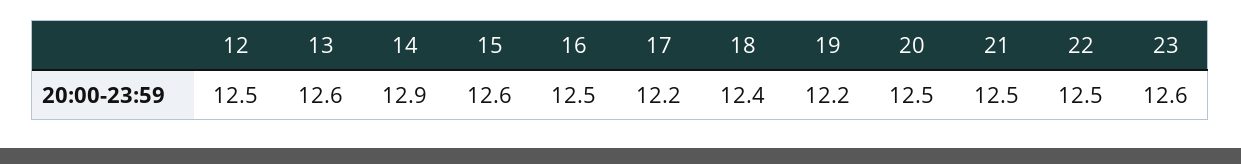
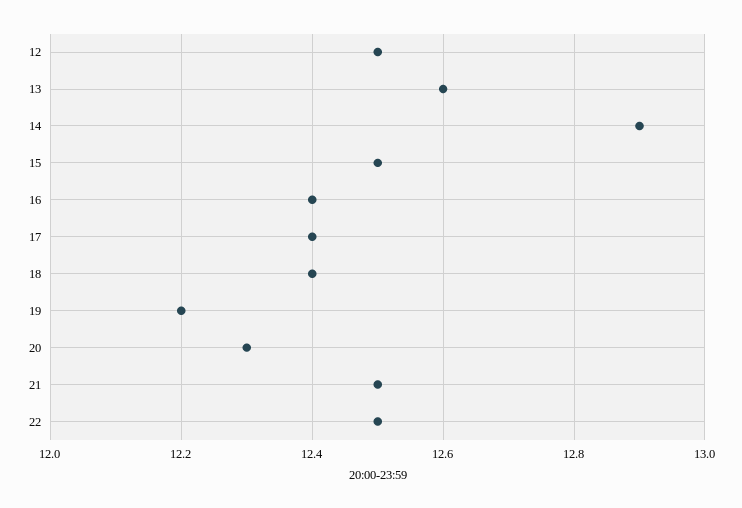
  {
    "12": 12.5,
    "13": 12.6,
    "14": 12.9,
-   "15": 12.6,
+   "15": 12.5,
-   "16": 12.5,
+   "16": 12.4,
-   "17": 12.2,
+   "17": 12.4,
    "18": 12.4,
    "19": 12.2,
-   "20": 12.5,
+   "20": 12.3,
    "21": 12.5,
-   "22": 12.5,
+   "22": 12.5
-   "23": 12.6
  }

